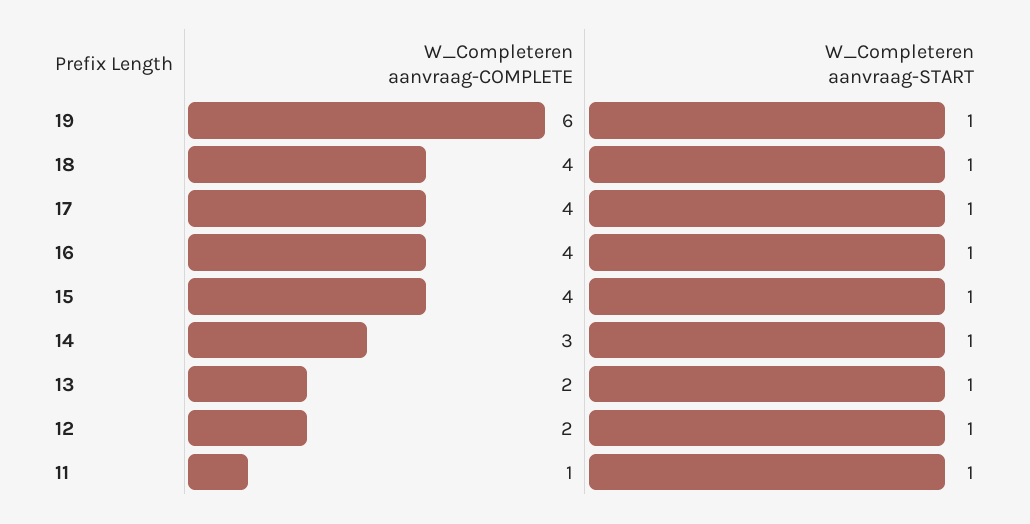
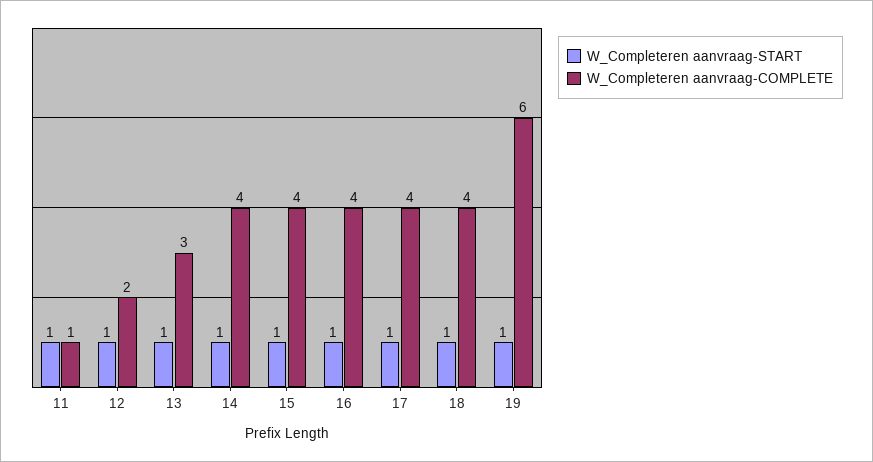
  {
    "W_Completeren aanvraag-COMPLETE": {
      "19": 6,
      "18": 4,
      "17": 4,
      "16": 4,
      "15": 4,
-     "14": 3,
+     "14": 4,
-     "13": 2,
+     "13": 3,
      "12": 2,
      "11": 1
    },
    "W_Completeren aanvraag-START": {
      "19": 1,
      "18": 1,
      "17": 1,
      "16": 1,
      "15": 1,
      "14": 1,
      "13": 1,
      "12": 1,
      "11": 1
    }
  }

